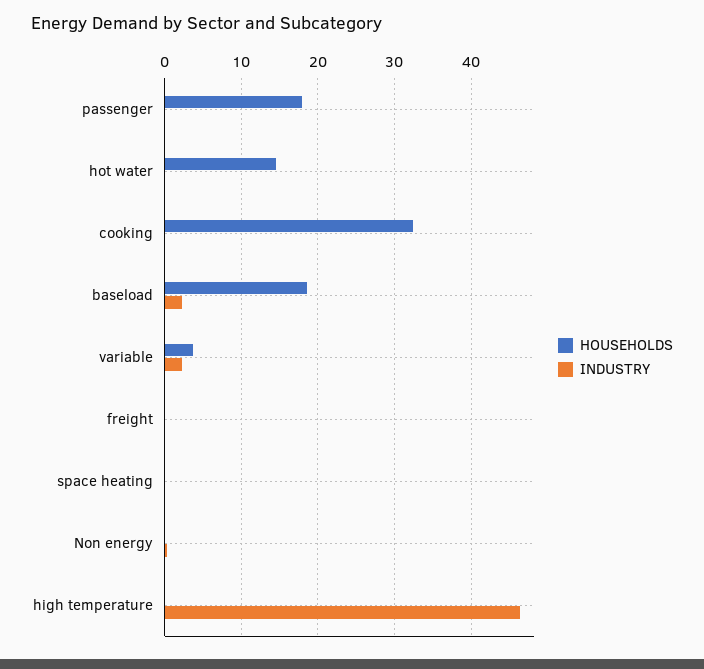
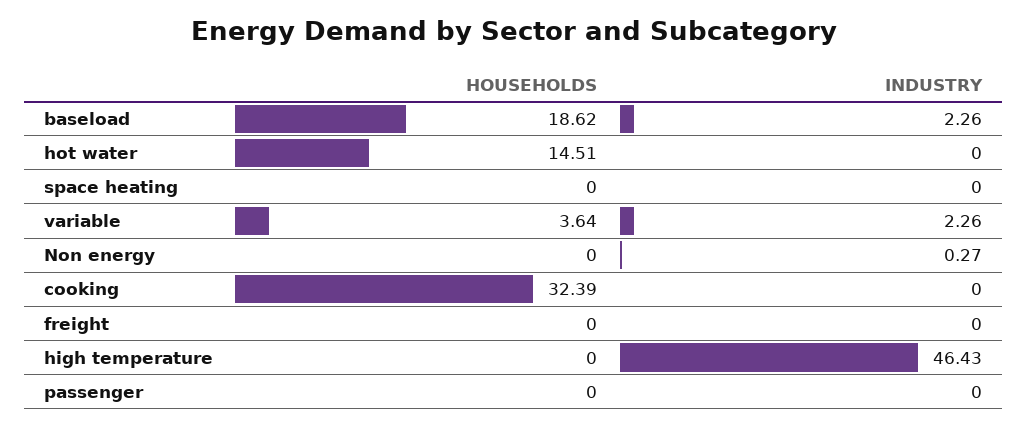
  {
    "HOUSEHOLDS": {
-     "passenger": 18,
+     "passenger": 0,
      "hot water": 14.51,
      "cooking": 32.39,
      "baseload": 18.62,
      "variable": 3.64,
      "freight": 0,
      "space heating": 0,
      "Non energy": 0,
      "high temperature": 0
    },
    "INDUSTRY": {
      "passenger": 0,
      "hot water": 0,
      "cooking": 0,
      "baseload": 2.26,
      "variable": 2.26,
      "freight": 0,
      "space heating": 0,
      "Non energy": 0.27,
      "high temperature": 46.43
    }
  }

